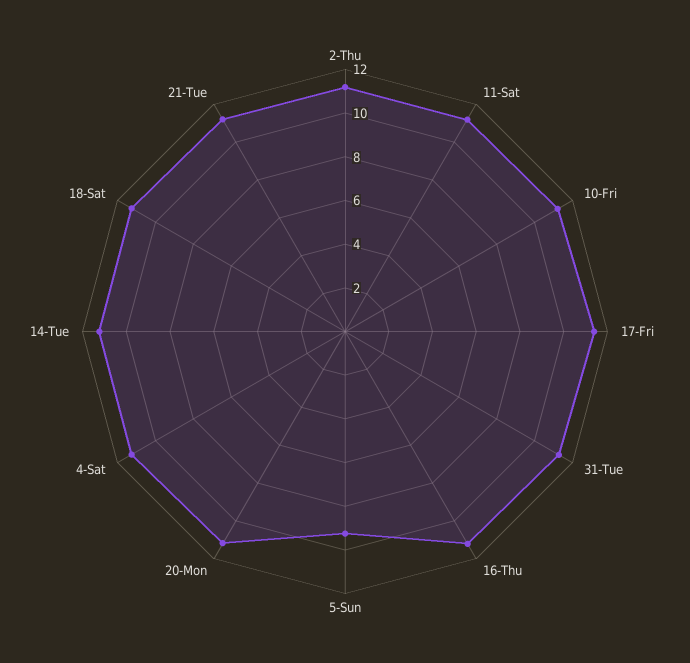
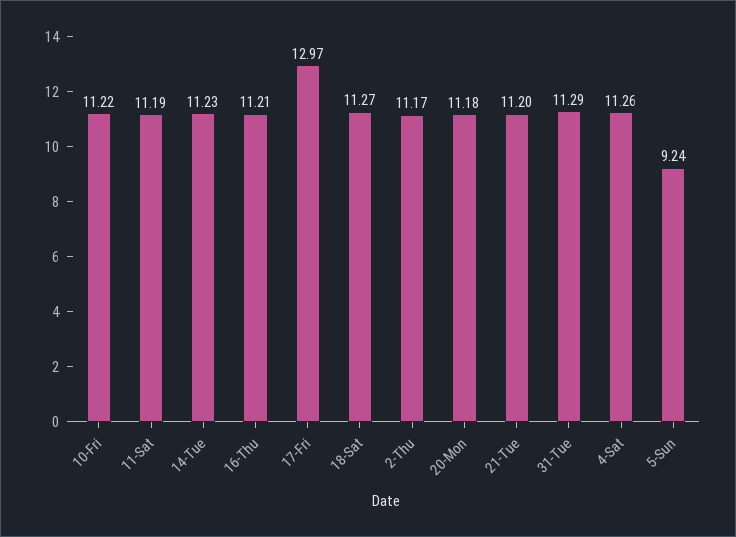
  {
    "2-Thu": 11.17,
    "11-Sat": 11.19,
    "10-Fri": 11.22,
-   "17-Fri": 11.5,
+   "17-Fri": 12.97,
    "31-Tue": 11.29,
    "16-Thu": 11.21,
    "5-Sun": 9.24,
    "20-Mon": 11.18,
    "4-Sat": 11.26,
    "14-Tue": 11.23,
    "18-Sat": 11.27,
    "21-Tue": 11.2
  }

